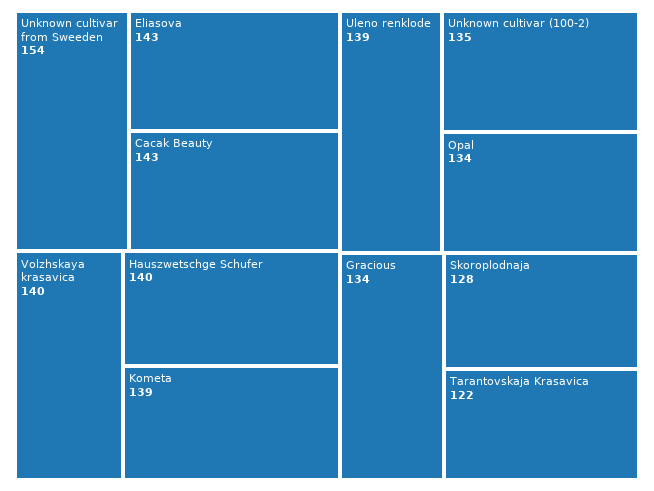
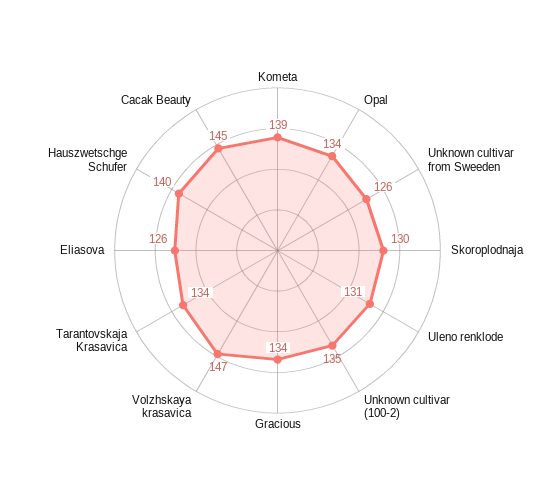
  {
-   "Unknown cultivar from Sweeden": 154,
+   "Unknown cultivar from Sweeden": 126,
-   "Eliasova": 143,
+   "Eliasova": 126,
-   "Cacak Beauty": 143,
+   "Cacak Beauty": 145,
-   "Volzhskaya krasavica": 140,
+   "Volzhskaya krasavica": 147,
    "Hauszwetschge Schufer": 140,
    "Kometa": 139,
-   "Uleno renklode": 139,
+   "Uleno renklode": 131,
    "Unknown cultivar (100-2)": 135,
    "Opal": 134,
    "Gracious": 134,
-   "Skoroplodnaja": 128,
+   "Skoroplodnaja": 130,
-   "Tarantovskaja Krasavica": 122
+   "Tarantovskaja Krasavica": 134
  }

